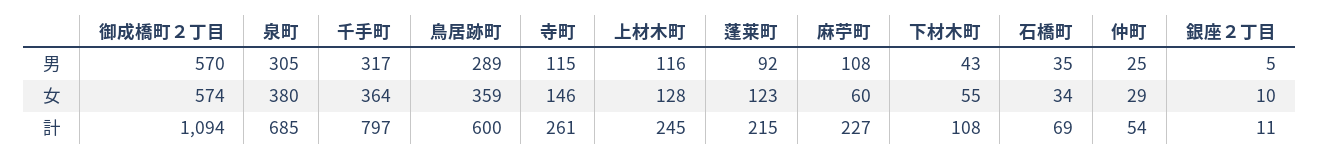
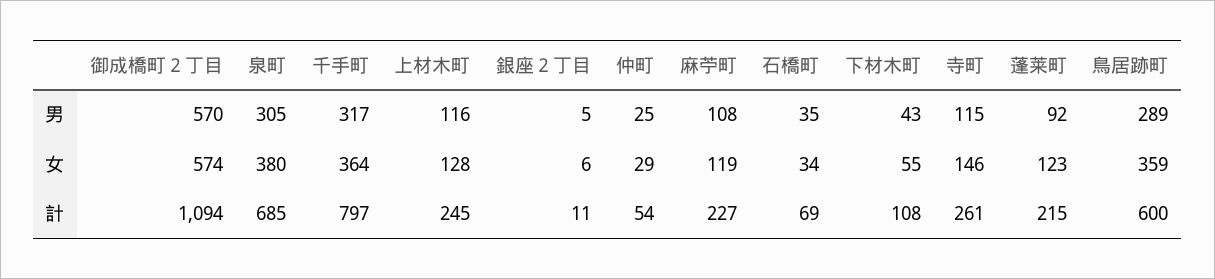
  {
    "御成橋町２丁目": {
      "男": 570,
      "女": 574,
      "計": 1094
    },
    "泉町": {
      "男": 305,
      "女": 380,
      "計": 685
    },
    "千手町": {
      "男": 317,
      "女": 364,
      "計": 797
    },
    "鳥居跡町": {
      "男": 289,
      "女": 359,
      "計": 600
    },
    "寺町": {
      "男": 115,
      "女": 146,
      "計": 261
    },
    "上材木町": {
      "男": 116,
      "女": 128,
      "計": 245
    },
    "蓬莱町": {
      "男": 92,
      "女": 123,
      "計": 215
    },
    "麻苧町": {
      "男": 108,
-     "女": 60,
+     "女": 119,
      "計": 227
    },
    "下材木町": {
      "男": 43,
      "女": 55,
      "計": 108
    },
    "石橋町": {
      "男": 35,
      "女": 34,
      "計": 69
    },
    "仲町": {
      "男": 25,
      "女": 29,
      "計": 54
    },
    "銀座２丁目": {
      "男": 5,
-     "女": 10,
+     "女": 6,
      "計": 11
    }
  }

